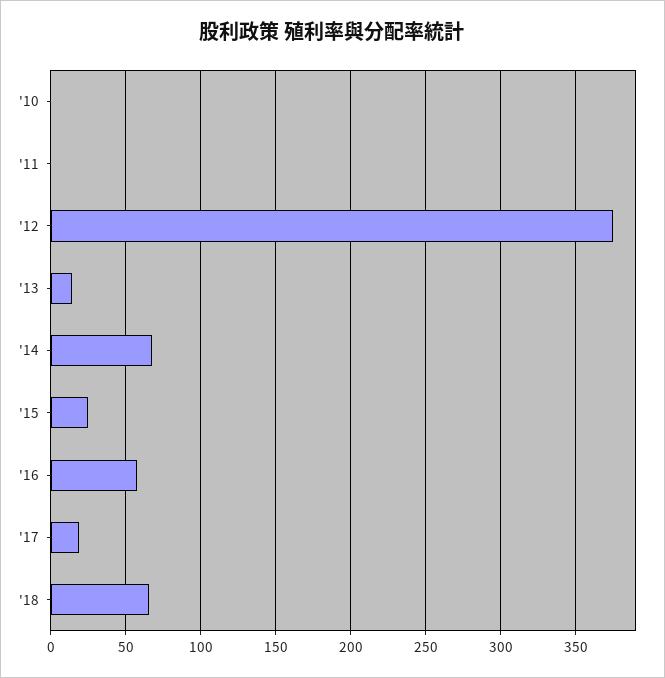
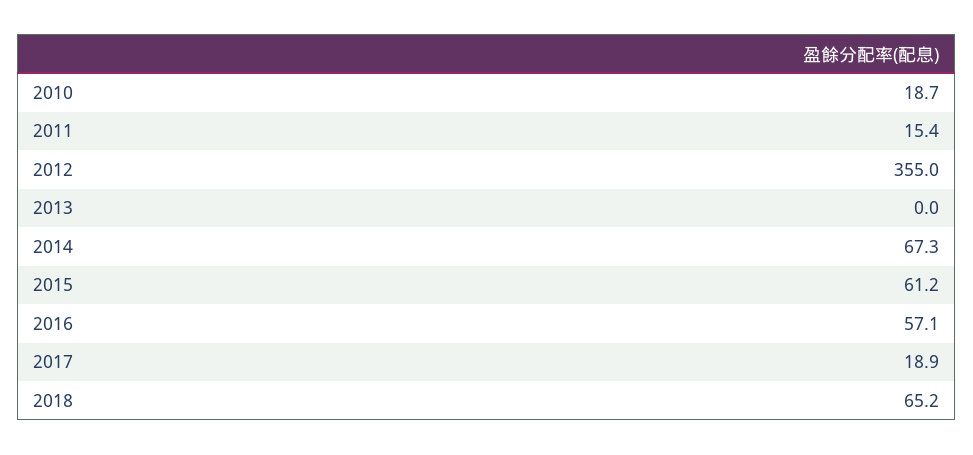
  {
-   "'10": 0,
+   "'10": 18.7,
-   "'11": 0,
+   "'11": 15.4,
-   "'12": 375,
+   "'12": 355,
-   "'13": 15,
+   "'13": 0,
    "'14": 67.3,
-   "'15": 25,
+   "'15": 61.2,
    "'16": 57.1,
    "'17": 18.9,
    "'18": 65.2
  }

